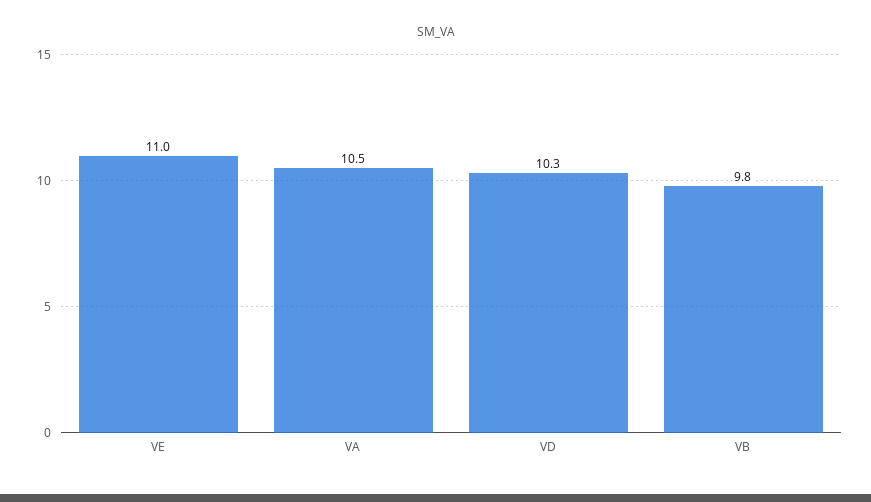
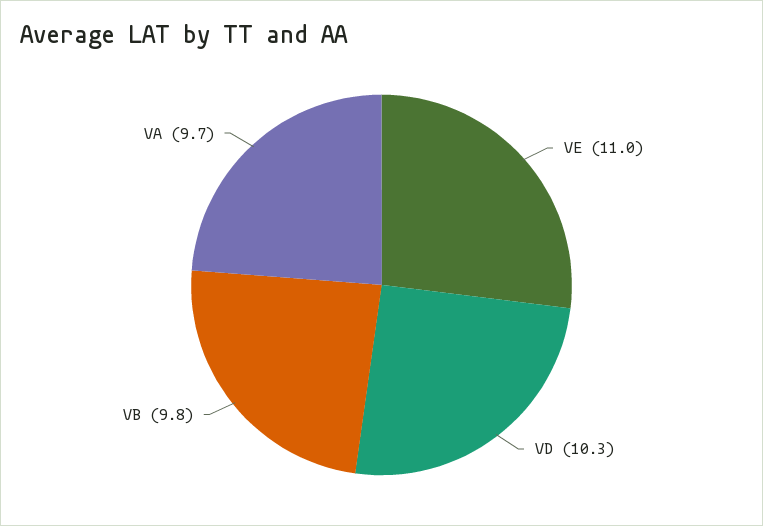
  {
    "VE": 11,
-   "VA": 10.5,
+   "VA": 9.7,
    "VD": 10.3,
    "VB": 9.8
  }

